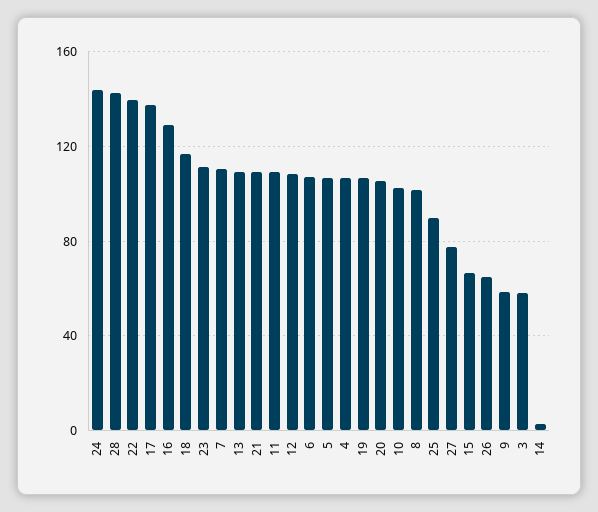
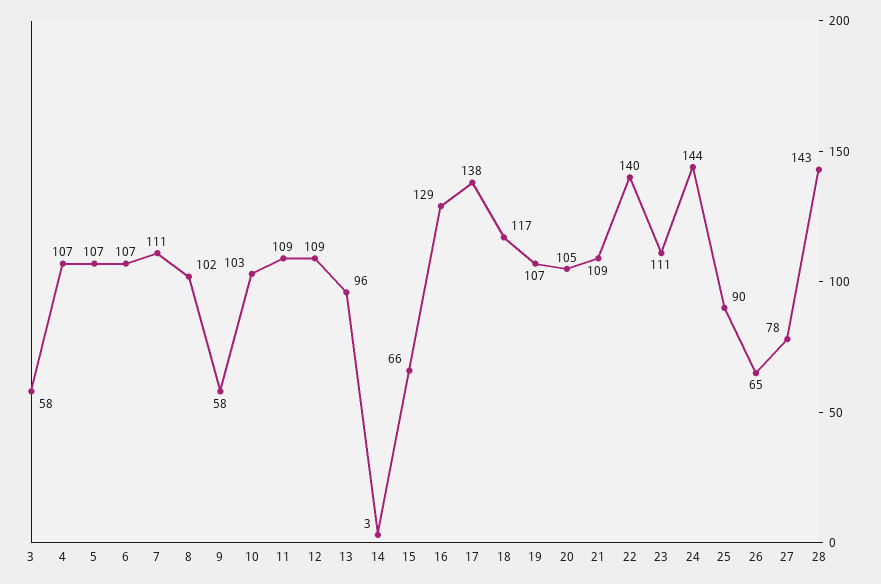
  {
    "24": 144,
    "28": 143,
    "22": 140,
    "17": 138,
    "16": 129,
    "18": 117,
    "23": 111,
    "7": 111,
-   "13": 110,
+   "13": 96,
    "21": 109,
    "11": 109,
    "12": 109,
    "6": 107,
    "5": 107,
    "4": 107,
    "19": 107,
    "20": 105,
    "10": 103,
    "8": 102,
    "25": 90,
    "27": 78,
    "15": 66,
    "26": 65,
    "9": 58,
    "3": 58,
    "14": 3
  }

